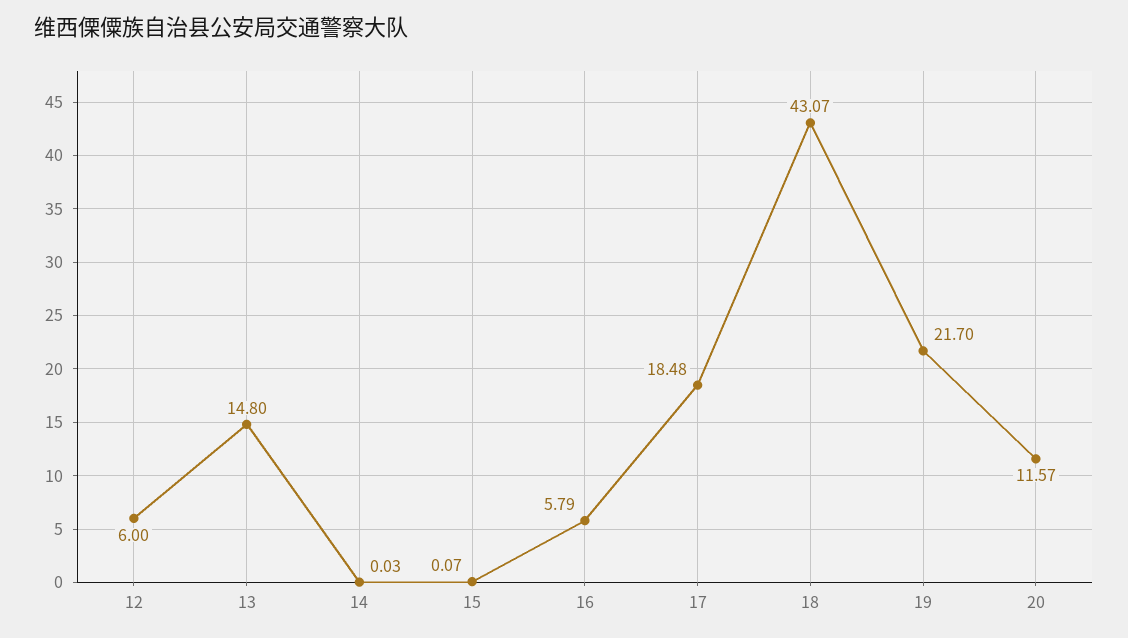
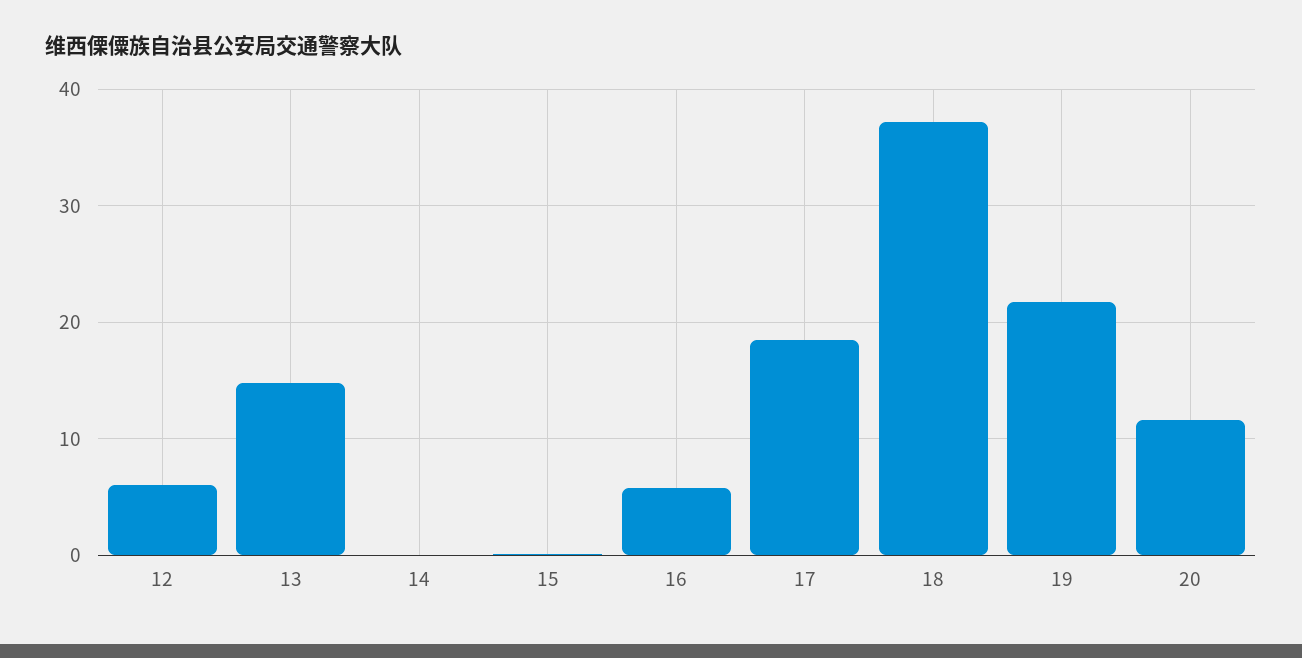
  {
    "12": 6,
    "13": 14.8,
    "14": 0.03,
    "15": 0.07,
    "16": 5.79,
    "17": 18.48,
-   "18": 43.07,
+   "18": 37,
    "19": 21.7,
    "20": 11.57
  }

